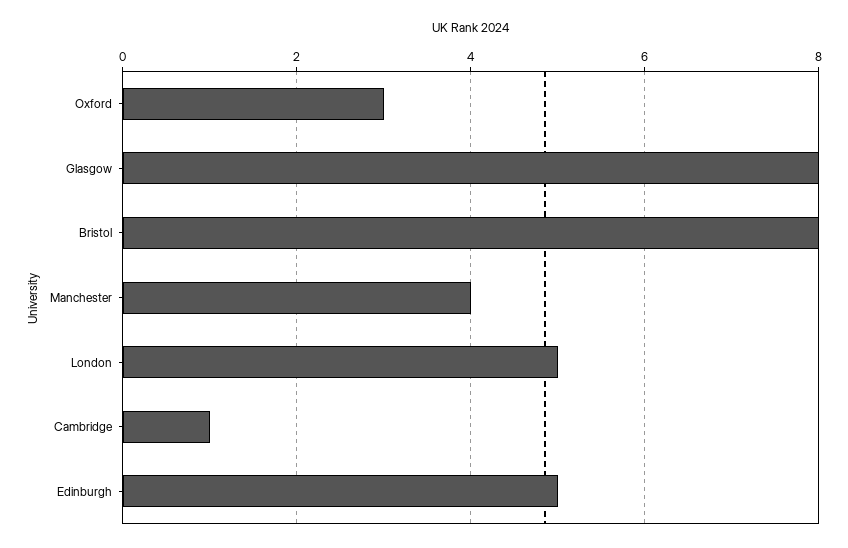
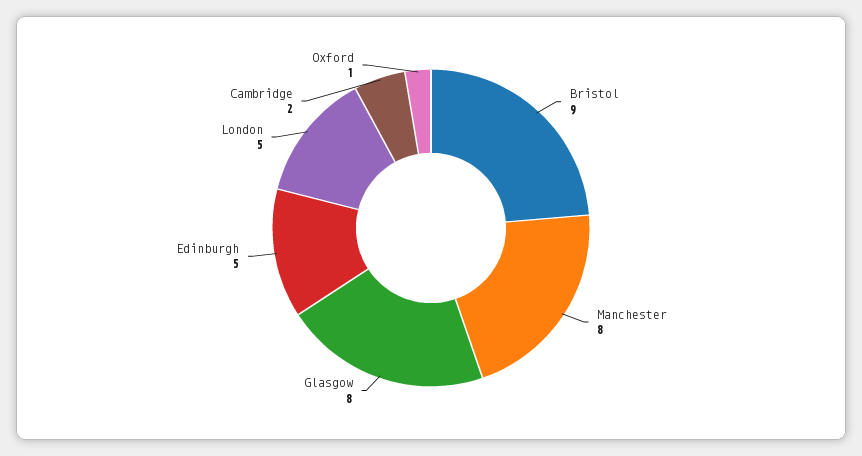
  {
-   "Oxford": 3,
+   "Oxford": 1,
    "Glasgow": 8,
-   "Bristol": 8,
+   "Bristol": 9,
-   "Manchester": 4,
+   "Manchester": 8,
    "London": 5,
-   "Cambridge": 1,
+   "Cambridge": 2,
    "Edinburgh": 5
  }

